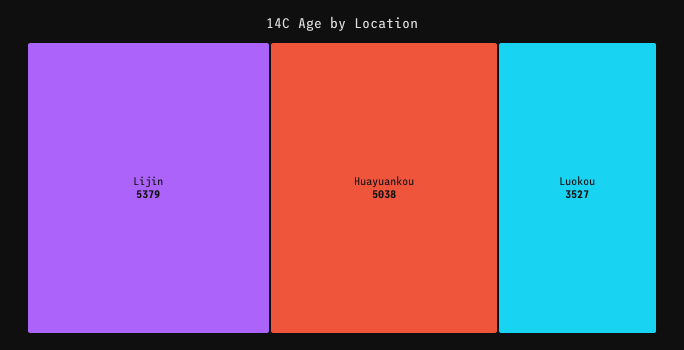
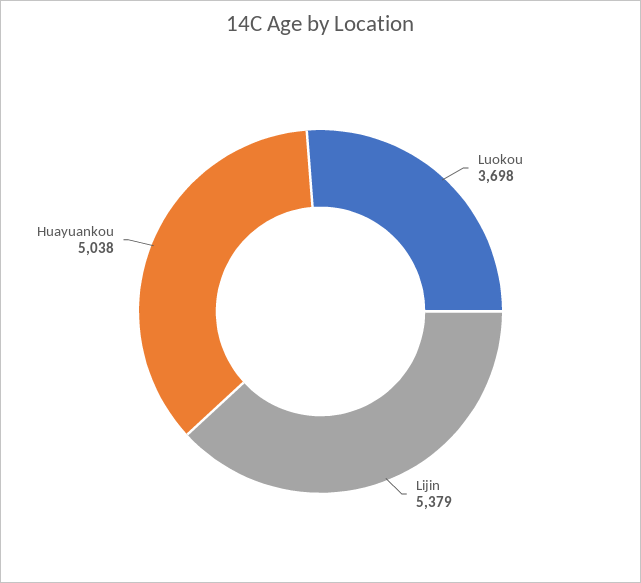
  {
    "Lijin": 5379,
    "Huayuankou": 5038,
-   "Luokou": 3527
+   "Luokou": 3698
  }

